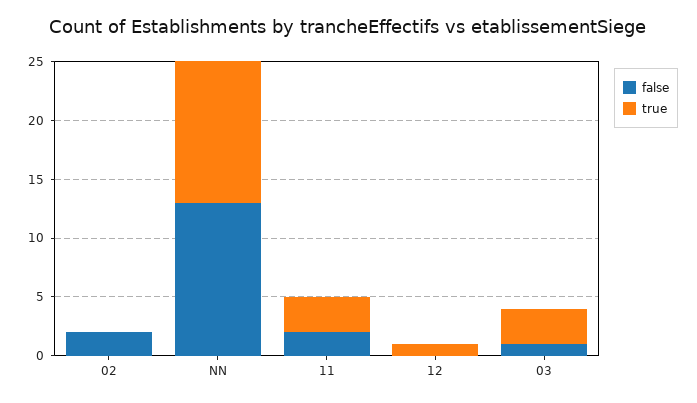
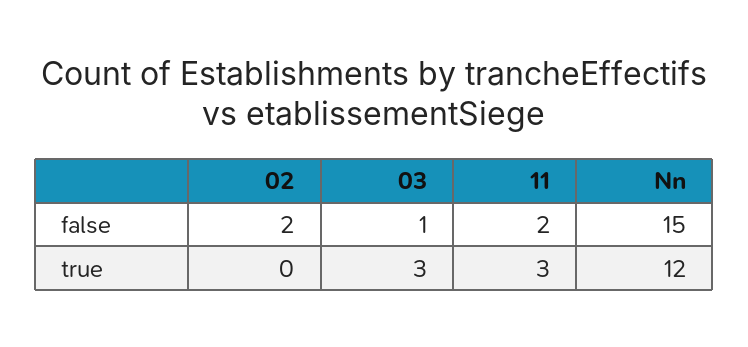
  {
    "false": {
      "02": 2,
-     "NN": 13,
+     "NN": 15,
      "11": 2,
-     "12": 0,
      "03": 1
    },
    "true": {
      "02": 0,
      "NN": 12,
      "11": 3,
-     "12": 1,
      "03": 3
    }
  }

